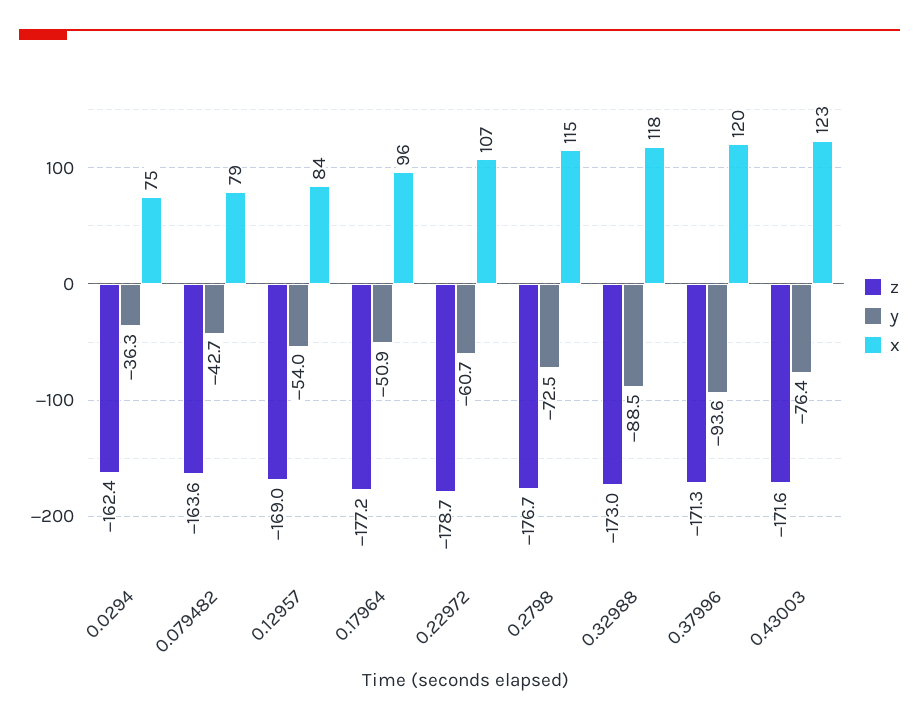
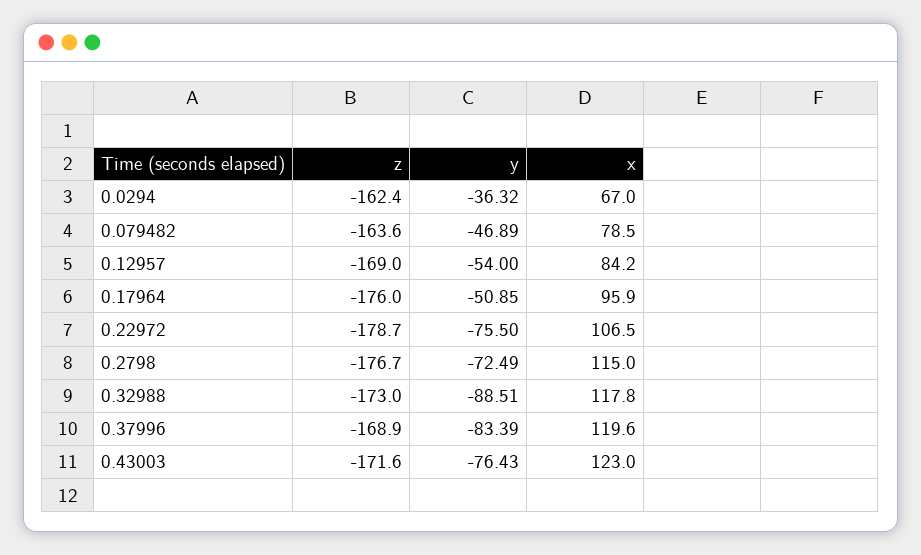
  {
    "z": {
      "0.0294": -162.4,
      "0.079482": -163.6,
      "0.12957": -169,
-     "0.17964": -177.2,
+     "0.17964": -176,
      "0.22972": -178.7,
      "0.2798": -176.7,
      "0.32988": -173,
-     "0.37996": -171.3,
+     "0.37996": -168.9,
      "0.43003": -171.6
    },
    "y": {
      "0.0294": -36.32,
-     "0.079482": -42.7,
+     "0.079482": -46.89,
      "0.12957": -54,
      "0.17964": -50.85,
-     "0.22972": -60.7,
+     "0.22972": -75.5,
      "0.2798": -72.49,
      "0.32988": -88.51,
-     "0.37996": -93.6,
+     "0.37996": -83.39,
      "0.43003": -76.43
    },
    "x": {
-     "0.0294": 75,
+     "0.0294": 67,
      "0.079482": 78.5,
      "0.12957": 84.2,
      "0.17964": 95.9,
      "0.22972": 106.5,
      "0.2798": 115,
      "0.32988": 117.8,
      "0.37996": 119.6,
      "0.43003": 123
    }
  }

